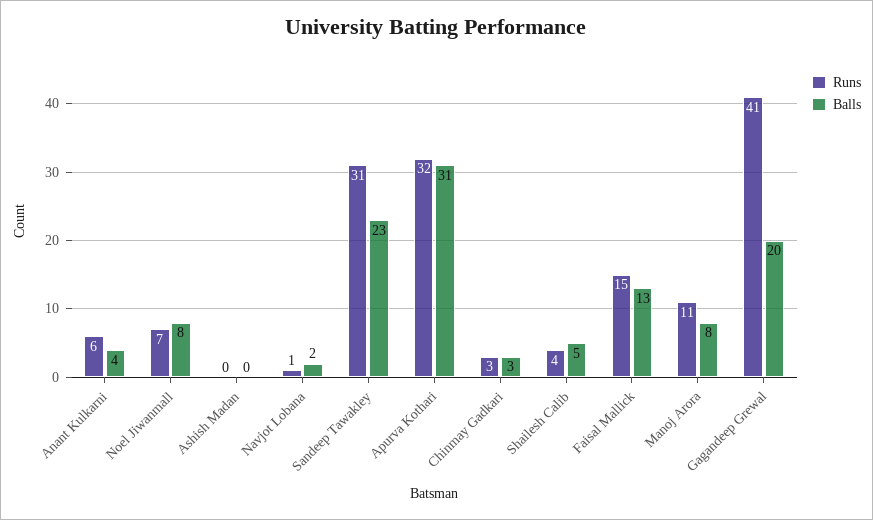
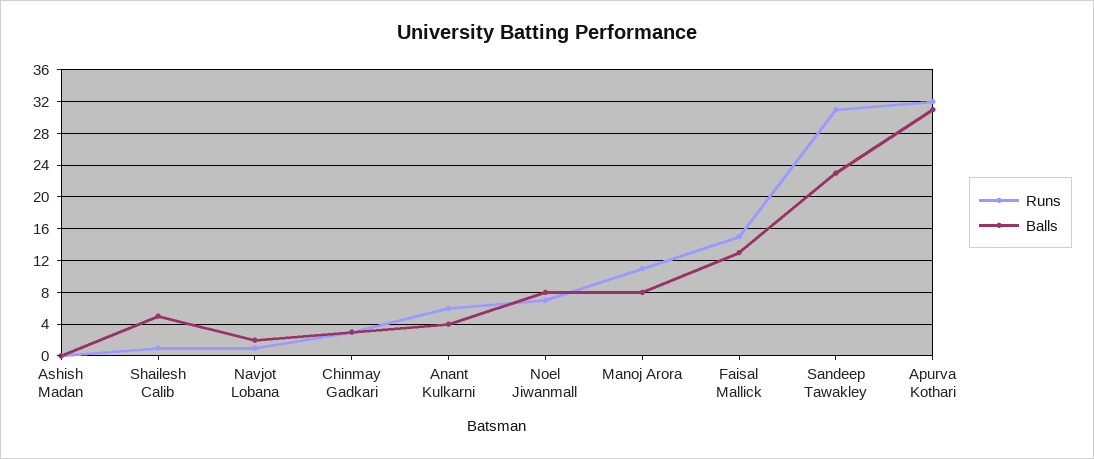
  {
    "Runs": {
      "Anant Kulkarni": 6,
      "Noel Jiwanmall": 7,
      "Ashish Madan": 0,
      "Navjot Lobana": 1,
      "Sandeep Tawakley": 31,
      "Apurva Kothari": 32,
      "Chinmay Gadkari": 3,
-     "Shailesh Calib": 4,
+     "Shailesh Calib": 1,
      "Faisal Mallick": 15,
-     "Manoj Arora": 11,
+     "Manoj Arora": 11
-     "Gagandeep Grewal": 41
    },
    "Balls": {
      "Anant Kulkarni": 4,
      "Noel Jiwanmall": 8,
      "Ashish Madan": 0,
      "Navjot Lobana": 2,
      "Sandeep Tawakley": 23,
      "Apurva Kothari": 31,
      "Chinmay Gadkari": 3,
      "Shailesh Calib": 5,
      "Faisal Mallick": 13,
-     "Manoj Arora": 8,
+     "Manoj Arora": 8
-     "Gagandeep Grewal": 20
    }
  }

